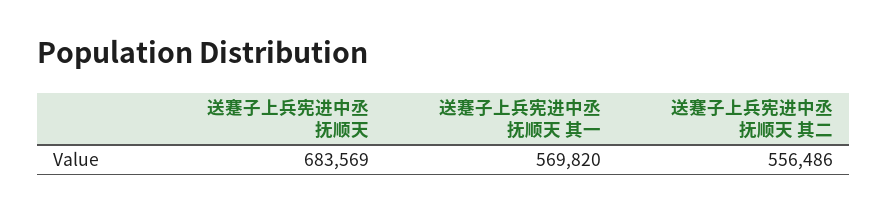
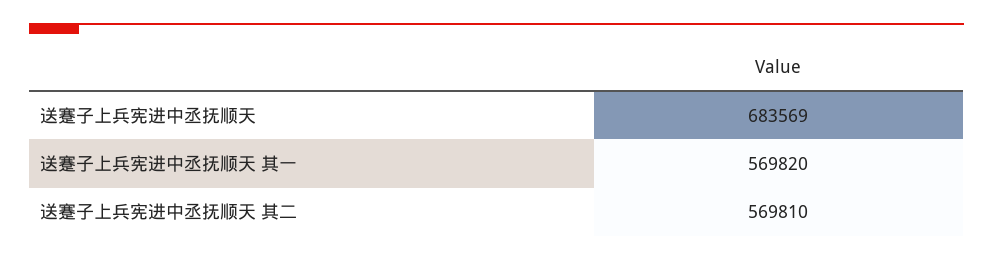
  {
    "送蹇子上兵宪进中丞抚顺天": 683569,
    "送蹇子上兵宪进中丞抚顺天 其一": 569820,
-   "送蹇子上兵宪进中丞抚顺天 其二": 556486
+   "送蹇子上兵宪进中丞抚顺天 其二": 569810
  }

